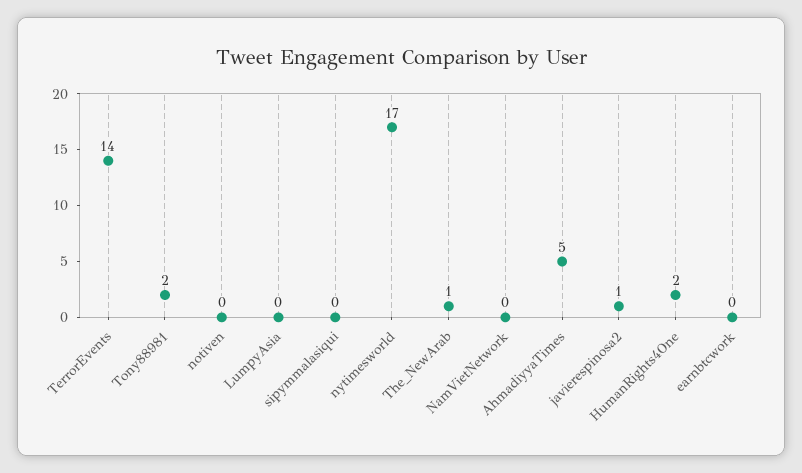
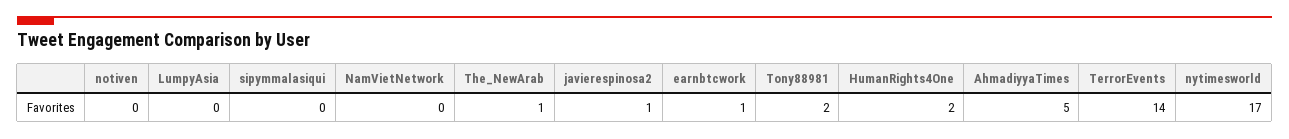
  {
    "TerrorEvents": 14,
    "Tony88981": 2,
    "notiven": 0,
    "LumpyAsia": 0,
    "sipymmalasiqui": 0,
    "nytimesworld": 17,
    "The_NewArab": 1,
    "NamVietNetwork": 0,
    "AhmadiyyaTimes": 5,
    "javierespinosa2": 1,
    "HumanRights4One": 2,
-   "earnbtcwork": 0
+   "earnbtcwork": 1
  }

